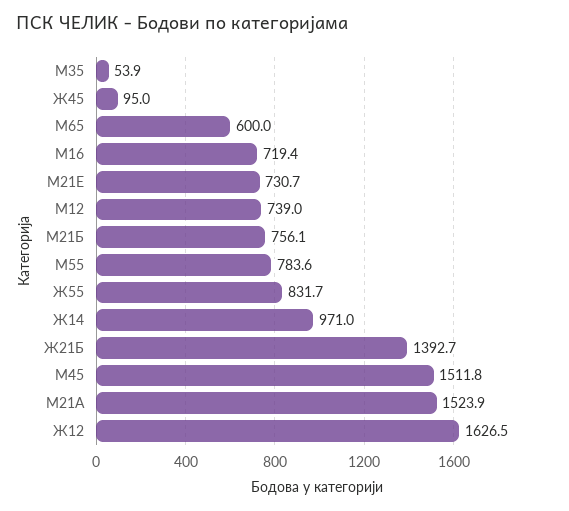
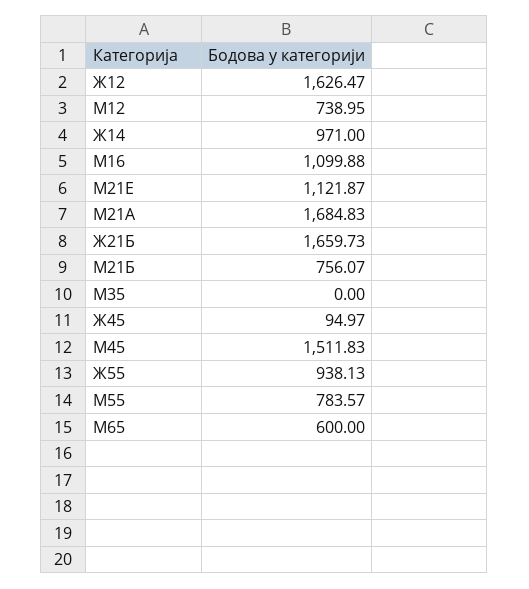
  {
-   "М35": 53.9,
+   "М35": 0,
    "Ж45": 94.97,
    "М65": 600,
-   "М16": 719.4,
+   "М16": 1099.88,
-   "М21Е": 730.7,
+   "М21Е": 1121.87,
    "М12": 738.95,
    "М21Б": 756.07,
    "М55": 783.57,
-   "Ж55": 831.7,
+   "Ж55": 938.13,
    "Ж14": 971,
-   "Ж21Б": 1392.7,
+   "Ж21Б": 1659.73,
    "М45": 1511.83,
-   "М21А": 1523.9,
+   "М21А": 1684.83,
    "Ж12": 1626.47
  }

